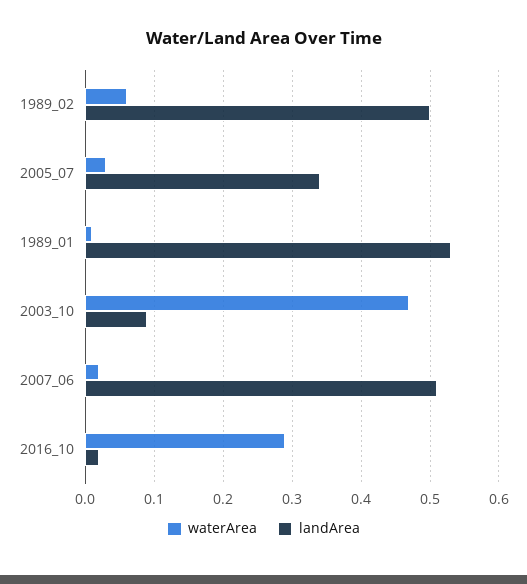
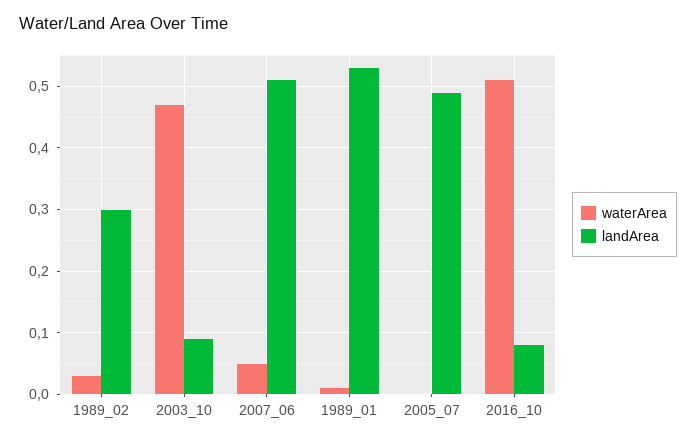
  {
    "waterArea": {
-     "1989_02": 0.06,
+     "1989_02": 0.03,
-     "2005_07": 0.03,
+     "2005_07": 0,
      "1989_01": 0.01,
      "2003_10": 0.47,
-     "2007_06": 0.02,
+     "2007_06": 0.05,
-     "2016_10": 0.29
+     "2016_10": 0.51
    },
    "landArea": {
-     "1989_02": 0.5,
+     "1989_02": 0.3,
-     "2005_07": 0.34,
+     "2005_07": 0.49,
      "1989_01": 0.53,
      "2003_10": 0.09,
      "2007_06": 0.51,
-     "2016_10": 0.02
+     "2016_10": 0.08
    }
  }

